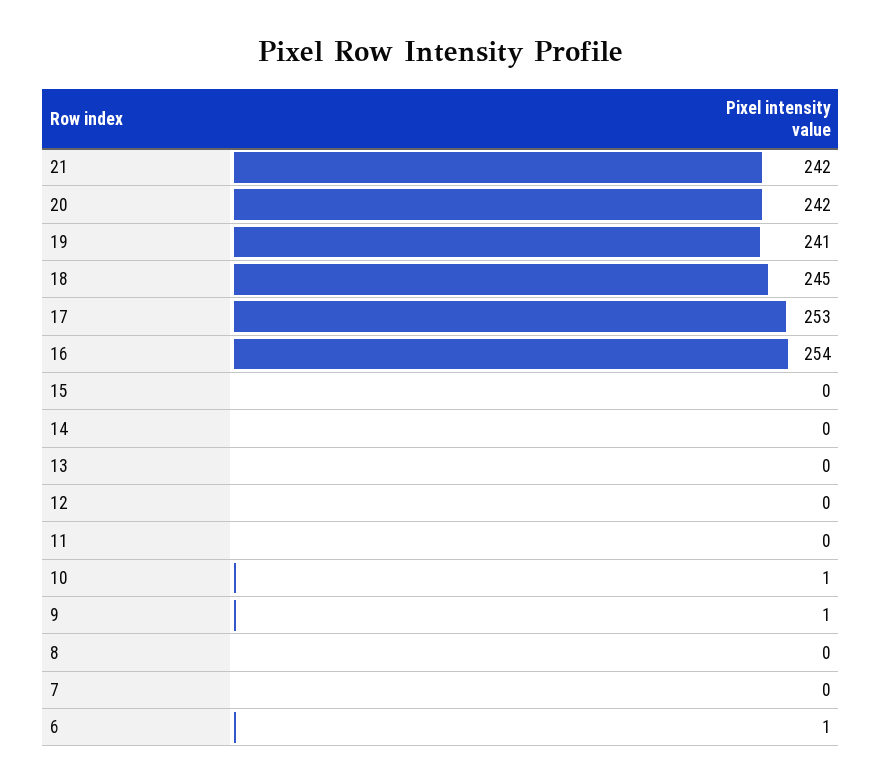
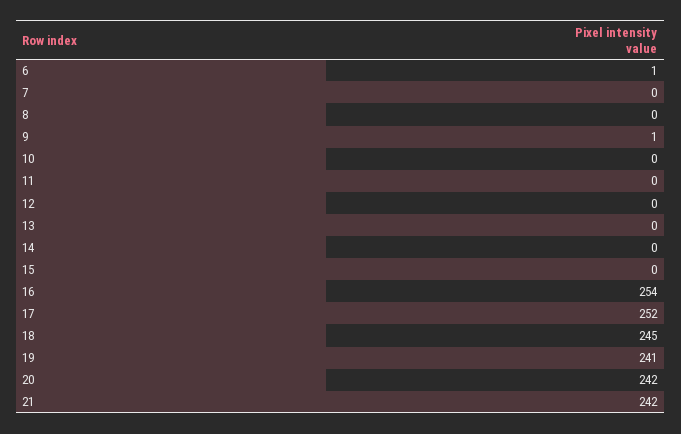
  {
    "21": 242,
    "20": 242,
    "19": 241,
    "18": 245,
-   "17": 253,
+   "17": 252,
    "16": 254,
    "15": 0,
    "14": 0,
    "13": 0,
    "12": 0,
    "11": 0,
-   "10": 1,
+   "10": 0,
    "9": 1,
    "8": 0,
    "7": 0,
    "6": 1
  }

